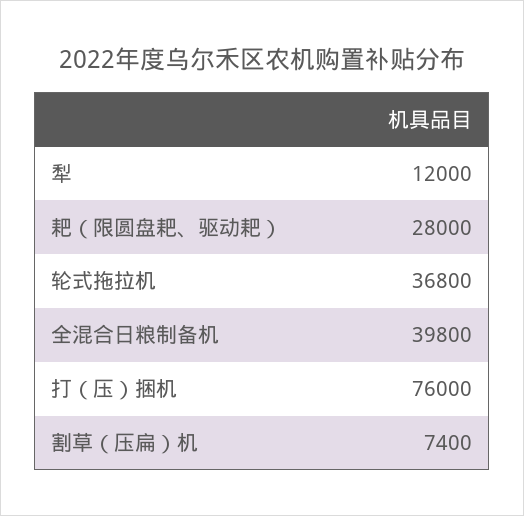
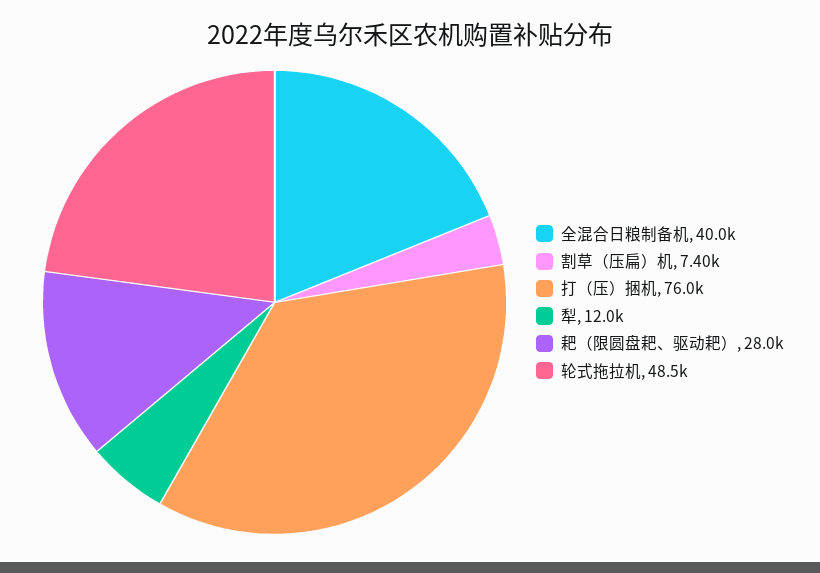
  {
    "犁": 12000,
    "耙（限圆盘耙、驱动耙）": 28000,
-   "轮式拖拉机": 36800,
+   "轮式拖拉机": 48500,
-   "全混合日粮制备机": 39800,
+   "全混合日粮制备机": 40000,
    "打（压）捆机": 76000,
    "割草（压扁）机": 7400
  }

